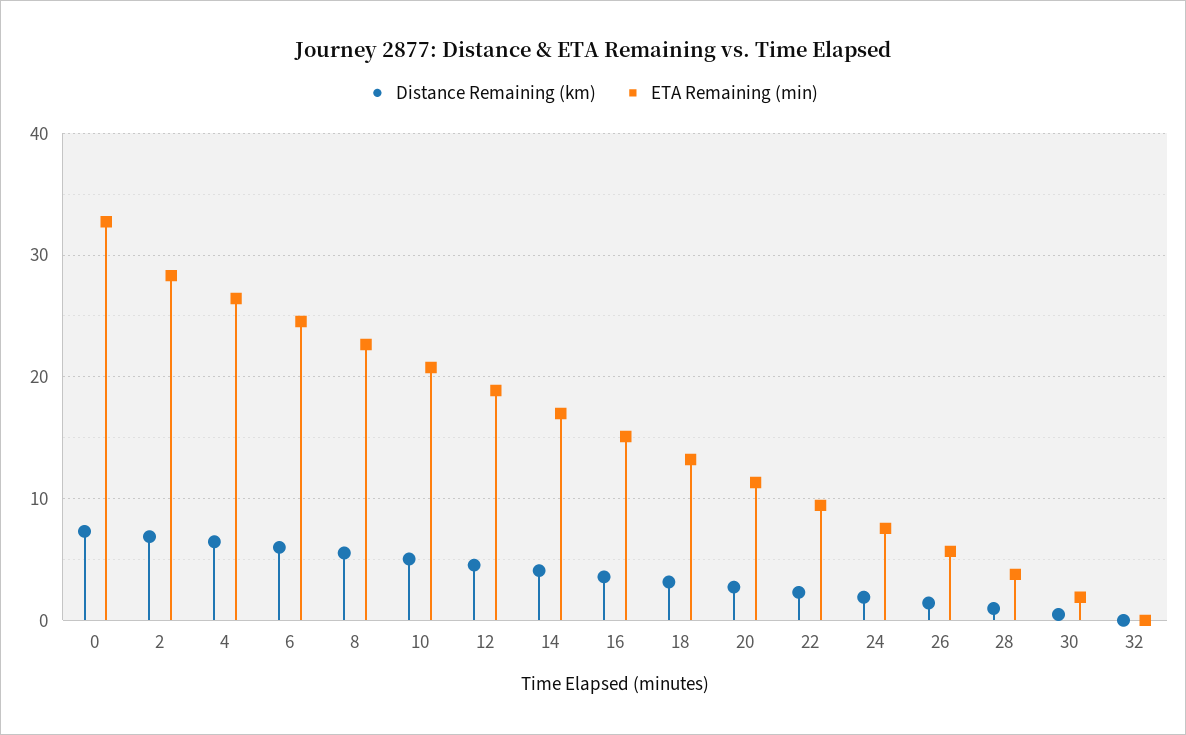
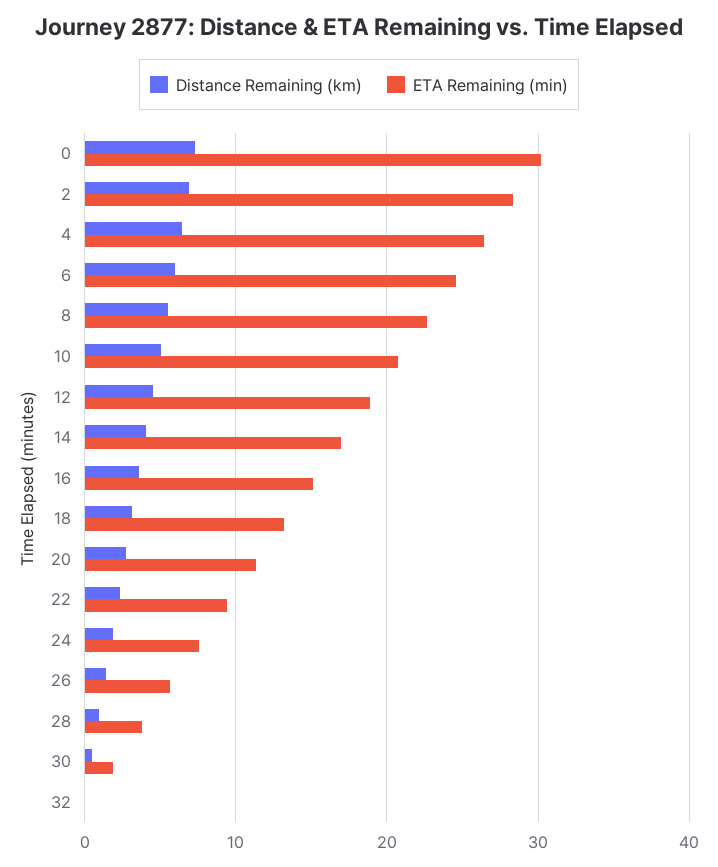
  {
    "Distance Remaining (km)": {
      "0": 7,
      "2": 7,
      "4": 6,
      "6": 6,
      "8": 6,
      "10": 5,
      "12": 5,
      "14": 4,
      "16": 4,
      "18": 3,
      "20": 3,
      "22": 2,
      "24": 2,
      "26": 1,
      "28": 1,
      "30": 0,
      "32": 0
    },
    "ETA Remaining (min)": {
-     "0": 33,
+     "0": 30,
      "2": 28,
      "4": 26,
      "6": 25,
      "8": 23,
      "10": 21,
      "12": 19,
      "14": 17,
      "16": 15,
      "18": 13,
      "20": 11,
      "22": 9,
      "24": 8,
      "26": 6,
      "28": 4,
      "30": 2,
      "32": 0
    }
  }

